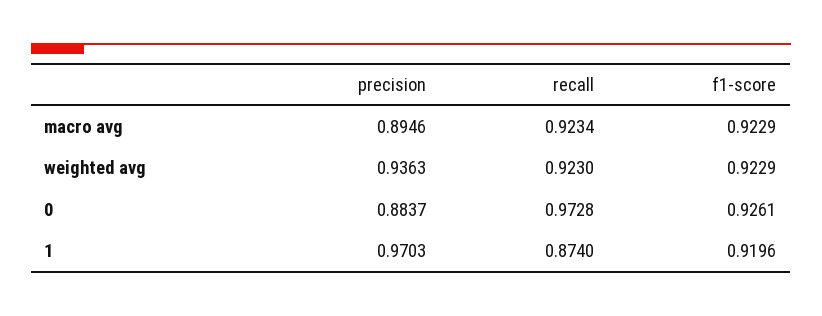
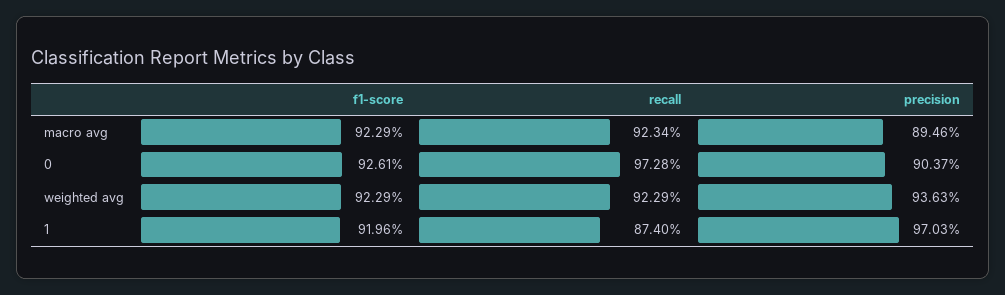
  {
    "precision": {
      "macro avg": 0.8946,
      "weighted avg": 0.9363,
-     "0": 0.8837,
+     "0": 0.9037,
      "1": 0.9703
    },
    "recall": {
      "macro avg": 0.9234,
-     "weighted avg": 0.923,
+     "weighted avg": 0.9229,
      "0": 0.9728,
      "1": 0.874
    },
    "f1-score": {
      "macro avg": 0.9229,
      "weighted avg": 0.9229,
      "0": 0.9261,
      "1": 0.9196
    }
  }

